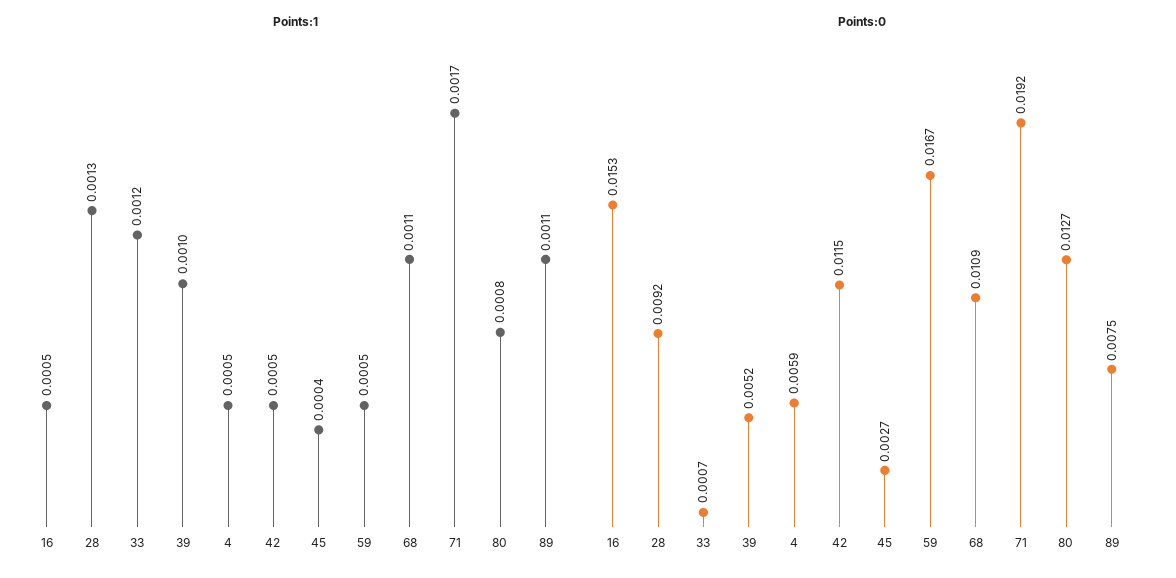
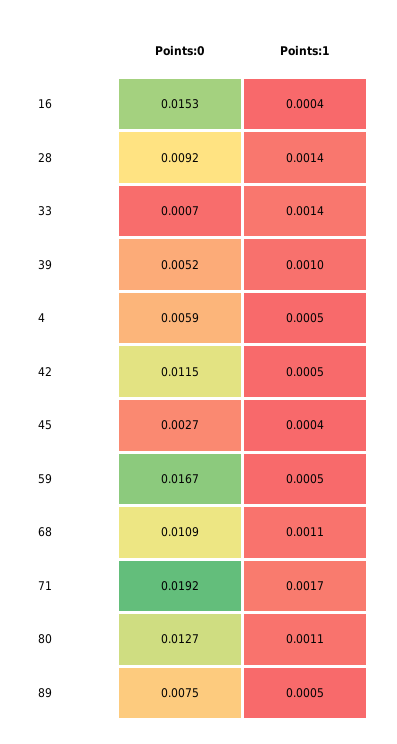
  {
    "Points:1": {
-     "16": 0.0005,
+     "16": 0.0004,
-     "28": 0.0013,
+     "28": 0.0014,
-     "33": 0.0012,
+     "33": 0.0014,
      "39": 0.001,
      "4": 0.0005,
      "42": 0.0005,
      "45": 0.0004,
      "59": 0.0005,
      "68": 0.0011,
      "71": 0.0017,
-     "80": 0.0008,
+     "80": 0.0011,
-     "89": 0.0011
+     "89": 0.0005
    },
    "Points:0": {
      "16": 0.0153,
      "28": 0.0092,
      "33": 0.0007,
      "39": 0.0052,
      "4": 0.0059,
      "42": 0.0115,
      "45": 0.0027,
      "59": 0.0167,
      "68": 0.0109,
      "71": 0.0192,
      "80": 0.0127,
      "89": 0.0075
    }
  }

